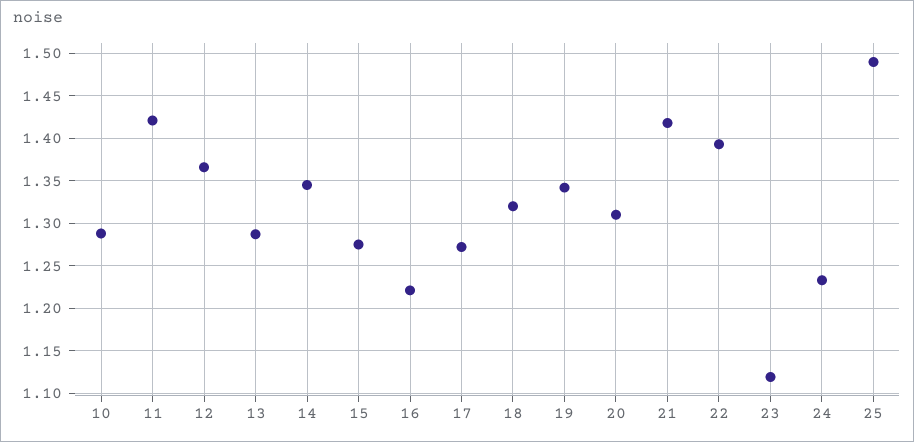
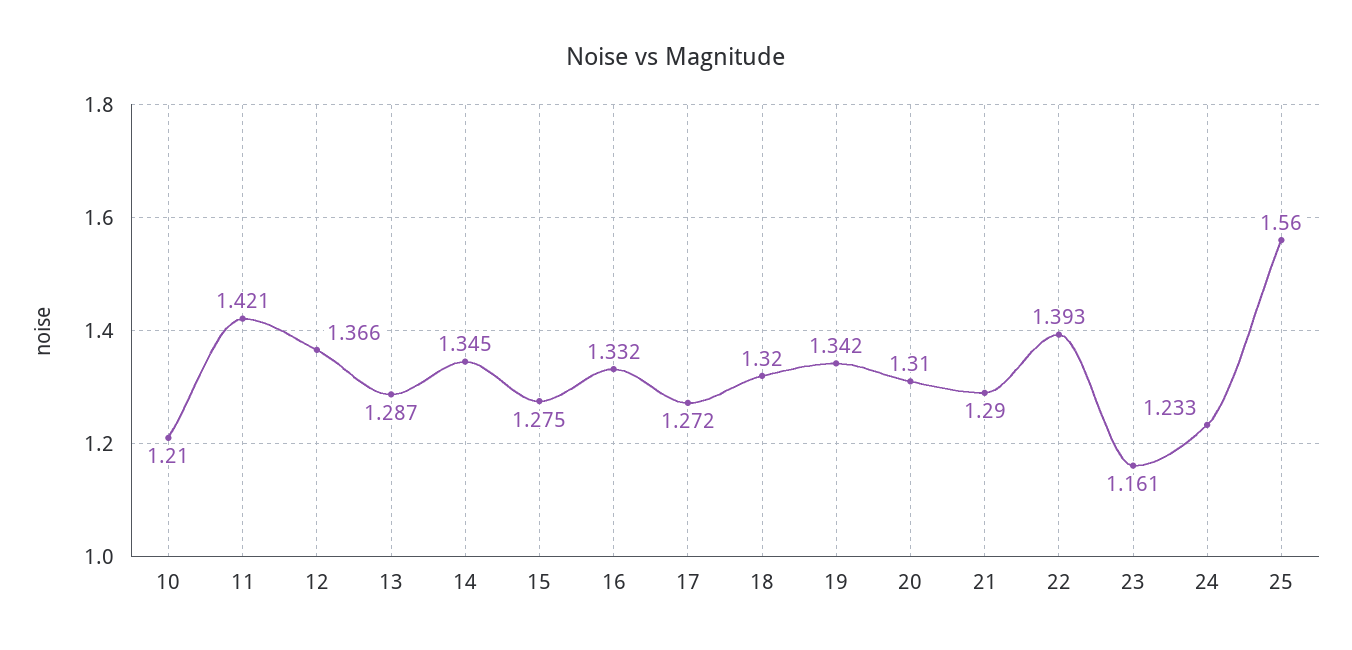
  {
-   "10": 1.29,
+   "10": 1.21,
    "11": 1.421,
    "12": 1.366,
    "13": 1.287,
    "14": 1.345,
    "15": 1.275,
-   "16": 1.22,
+   "16": 1.332,
    "17": 1.272,
    "18": 1.32,
    "19": 1.342,
    "20": 1.31,
-   "21": 1.42,
+   "21": 1.29,
    "22": 1.393,
-   "23": 1.12,
+   "23": 1.161,
    "24": 1.233,
-   "25": 1.49
+   "25": 1.56
  }

